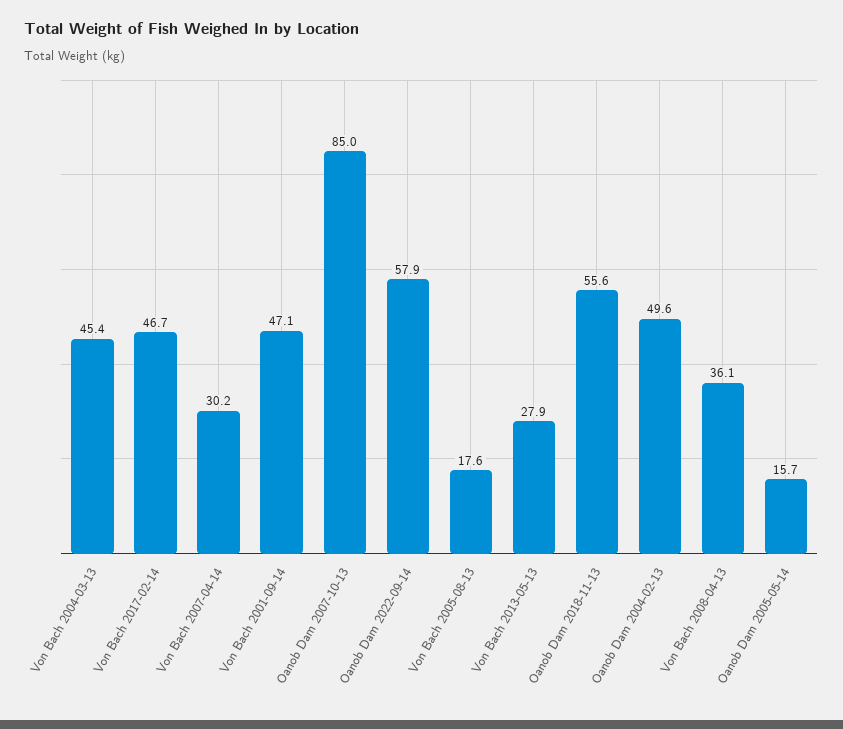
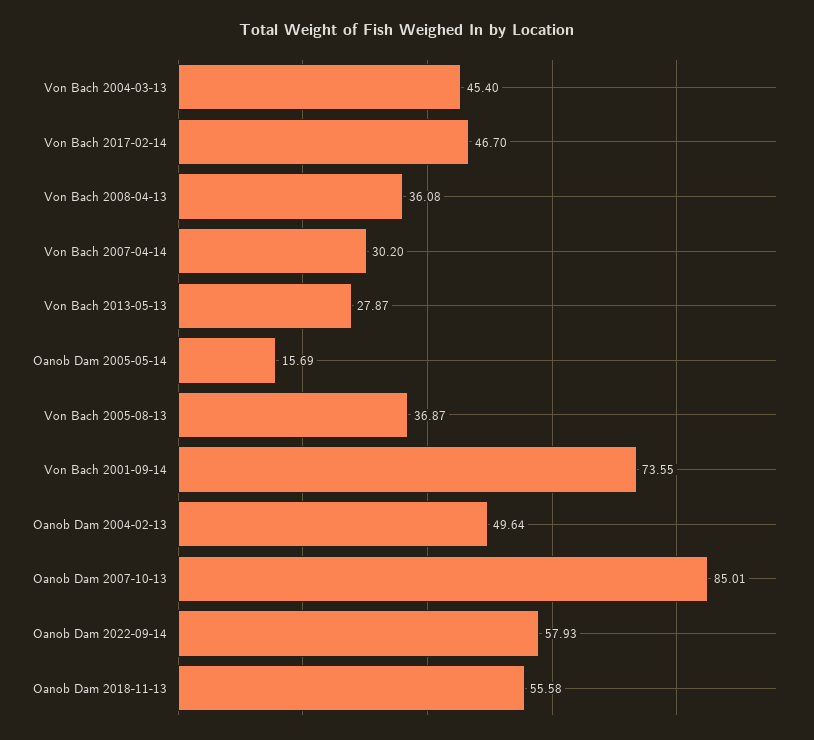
  {
    "Von Bach 2004-03-13": 45.4,
    "Von Bach 2017-02-14": 46.7,
    "Von Bach 2007-04-14": 30.2,
-   "Von Bach 2001-09-14": 47.1,
+   "Von Bach 2001-09-14": 73.55,
    "Oanob Dam 2007-10-13": 85.01,
    "Oanob Dam 2022-09-14": 57.93,
-   "Von Bach 2005-08-13": 17.6,
+   "Von Bach 2005-08-13": 36.87,
    "Von Bach 2013-05-13": 27.87,
    "Oanob Dam 2018-11-13": 55.58,
    "Oanob Dam 2004-02-13": 49.64,
    "Von Bach 2008-04-13": 36.08,
    "Oanob Dam 2005-05-14": 15.69
  }

